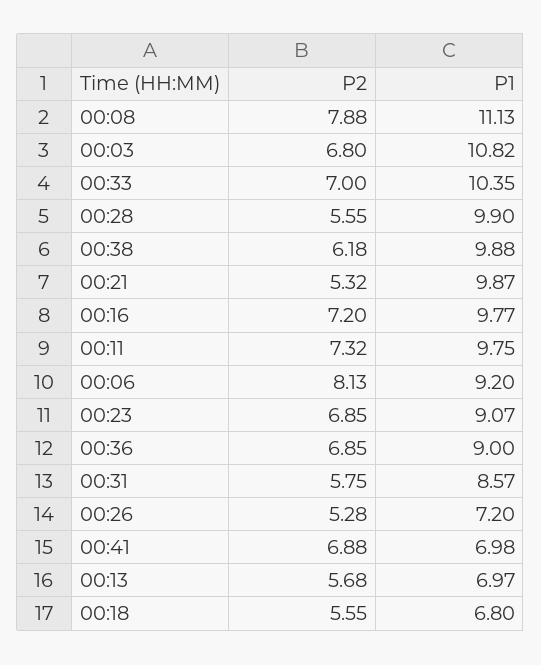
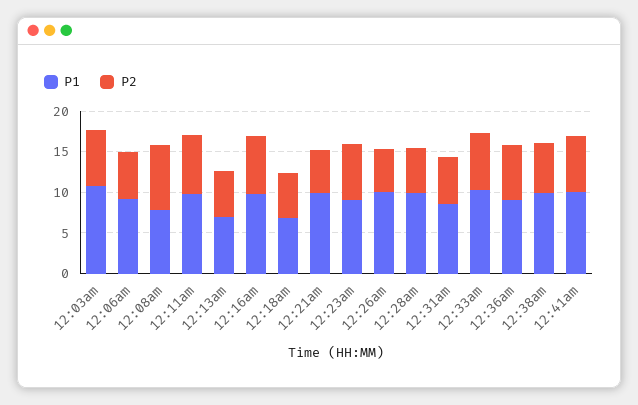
  {
    "P2": {
      "00:08": 7.88,
      "00:03": 6.8,
      "00:33": 7,
      "00:28": 5.55,
      "00:38": 6.18,
      "00:21": 5.32,
      "00:16": 7.2,
      "00:11": 7.32,
-     "00:06": 8.13,
+     "00:06": 6,
      "00:23": 6.85,
      "00:36": 6.85,
      "00:31": 5.75,
      "00:26": 5.28,
      "00:41": 6.88,
      "00:13": 5.68,
      "00:18": 5.55
    },
    "P1": {
-     "00:08": 11.13,
+     "00:08": 8,
      "00:03": 10.82,
      "00:33": 10.35,
      "00:28": 9.9,
      "00:38": 9.88,
      "00:21": 9.87,
      "00:16": 9.77,
      "00:11": 9.75,
      "00:06": 9.2,
      "00:23": 9.07,
      "00:36": 9,
      "00:31": 8.57,
-     "00:26": 7.2,
+     "00:26": 10,
-     "00:41": 6.98,
+     "00:41": 10,
      "00:13": 6.97,
      "00:18": 6.8
    }
  }

